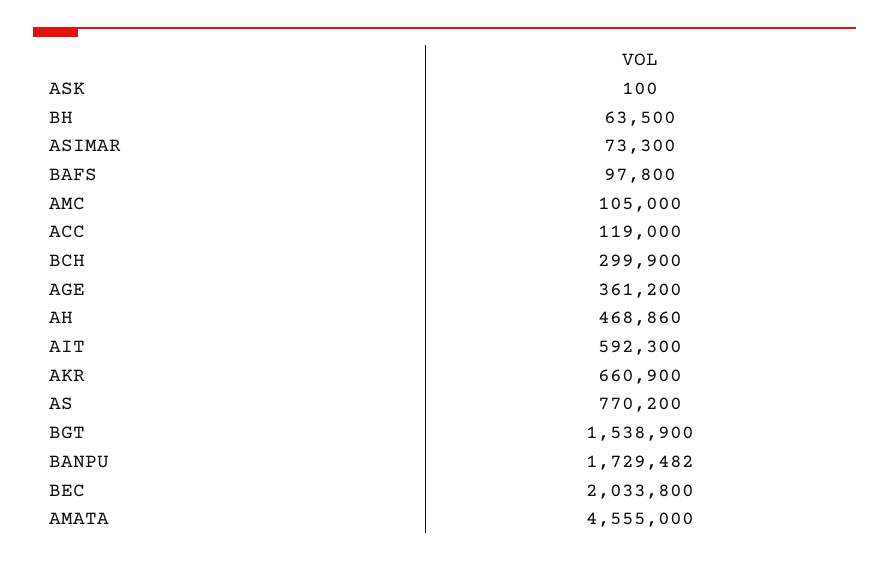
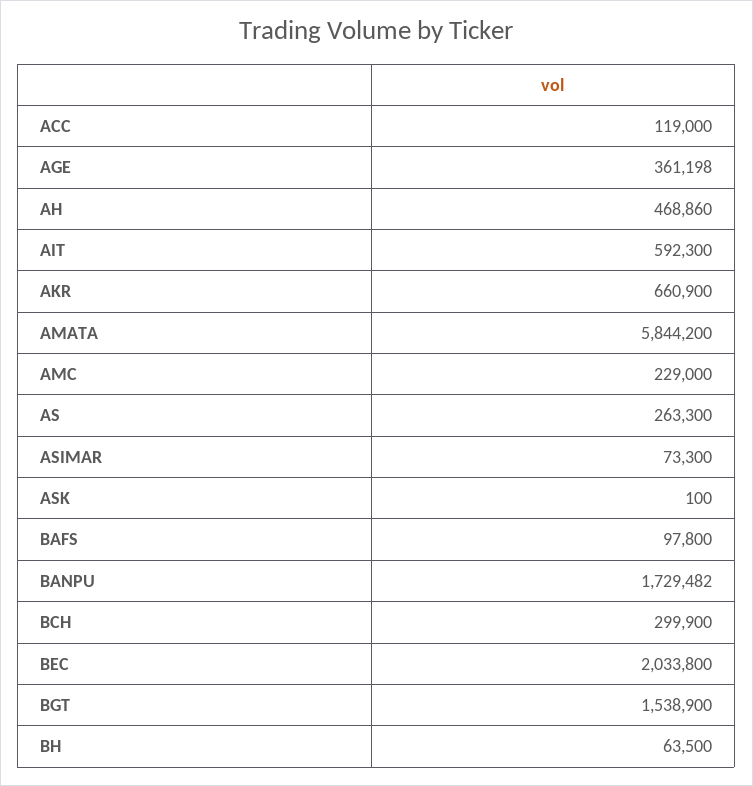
  {
    "ASK": 100,
    "BH": 63500,
    "ASIMAR": 73300,
    "BAFS": 97800,
-   "AMC": 105000,
+   "AMC": 229000,
    "ACC": 119000,
    "BCH": 299900,
-   "AGE": 361200,
+   "AGE": 361198,
    "AH": 468860,
    "AIT": 592300,
    "AKR": 660900,
-   "AS": 770200,
+   "AS": 263300,
    "BGT": 1538900,
    "BANPU": 1729482,
    "BEC": 2033800,
-   "AMATA": 4555000
+   "AMATA": 5844200
  }

